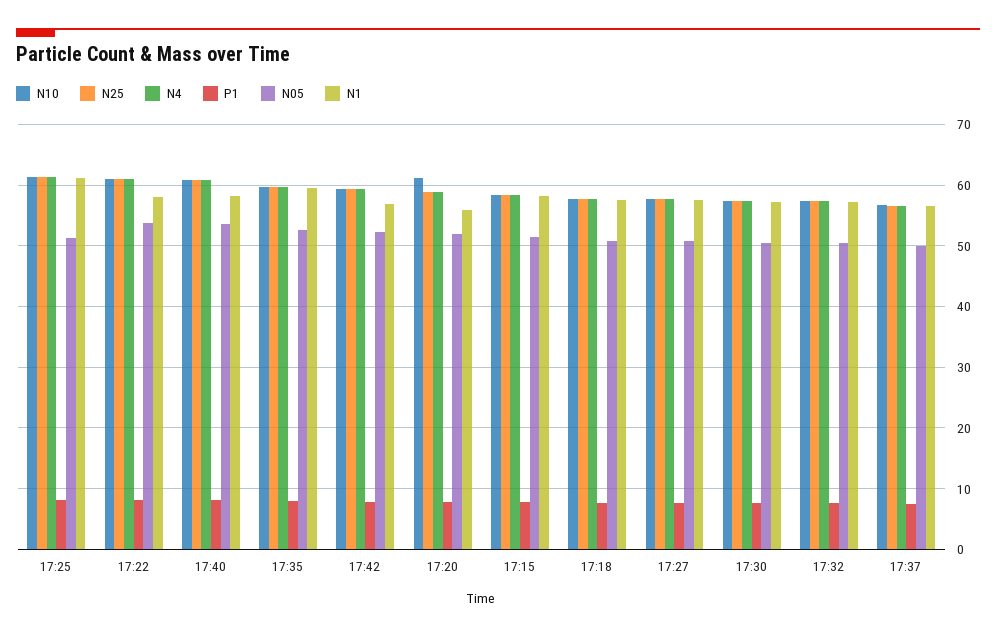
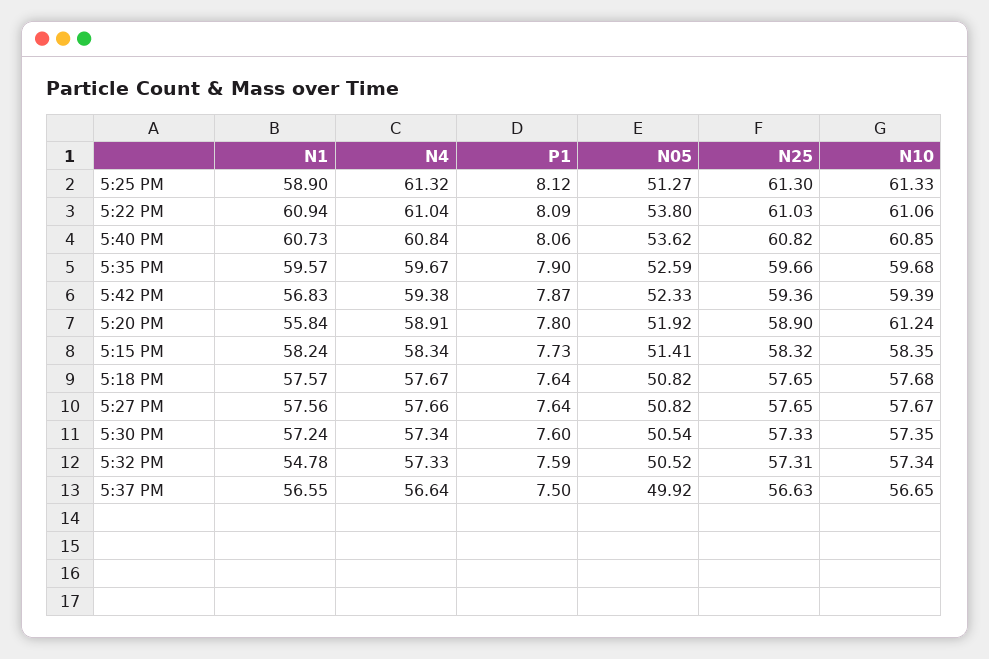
  {
    "N10": {
      "17:25": 61.33,
      "17:22": 61.06,
      "17:40": 60.85,
      "17:35": 59.68,
      "17:42": 59.39,
      "17:20": 61.24,
      "17:15": 58.35,
      "17:18": 57.68,
      "17:27": 57.67,
      "17:30": 57.35,
      "17:32": 57.34,
      "17:37": 56.65
    },
    "N25": {
      "17:25": 61.3,
      "17:22": 61.03,
      "17:40": 60.82,
      "17:35": 59.66,
      "17:42": 59.36,
      "17:20": 58.9,
      "17:15": 58.32,
      "17:18": 57.65,
      "17:27": 57.65,
      "17:30": 57.33,
      "17:32": 57.31,
      "17:37": 56.63
    },
    "N4": {
      "17:25": 61.32,
      "17:22": 61.04,
      "17:40": 60.84,
      "17:35": 59.67,
      "17:42": 59.38,
      "17:20": 58.91,
      "17:15": 58.34,
      "17:18": 57.67,
      "17:27": 57.66,
      "17:30": 57.34,
      "17:32": 57.33,
      "17:37": 56.64
    },
    "P1": {
      "17:25": 8.12,
      "17:22": 8.09,
      "17:40": 8.06,
      "17:35": 7.9,
      "17:42": 7.87,
      "17:20": 7.8,
      "17:15": 7.73,
      "17:18": 7.64,
      "17:27": 7.64,
      "17:30": 7.6,
      "17:32": 7.59,
      "17:37": 7.5
    },
    "N05": {
      "17:25": 51.27,
      "17:22": 53.8,
      "17:40": 53.62,
      "17:35": 52.59,
      "17:42": 52.33,
      "17:20": 51.92,
      "17:15": 51.41,
      "17:18": 50.82,
      "17:27": 50.82,
      "17:30": 50.54,
      "17:32": 50.52,
      "17:37": 49.92
    },
    "N1": {
-     "17:25": 61,
+     "17:25": 58.9,
-     "17:22": 58,
+     "17:22": 60.94,
-     "17:40": 58,
+     "17:40": 60.73,
      "17:35": 59.57,
      "17:42": 56.83,
      "17:20": 55.84,
      "17:15": 58.24,
      "17:18": 57.57,
      "17:27": 57.56,
      "17:30": 57.24,
-     "17:32": 57,
+     "17:32": 54.78,
      "17:37": 56.55
    }
  }

